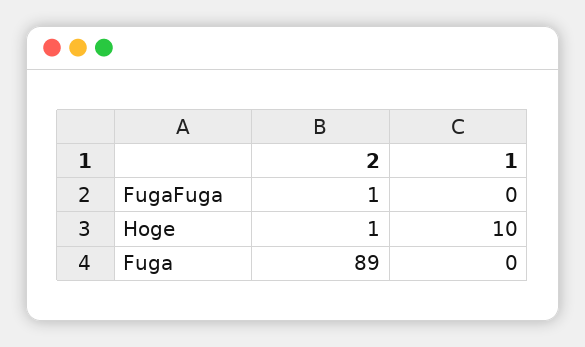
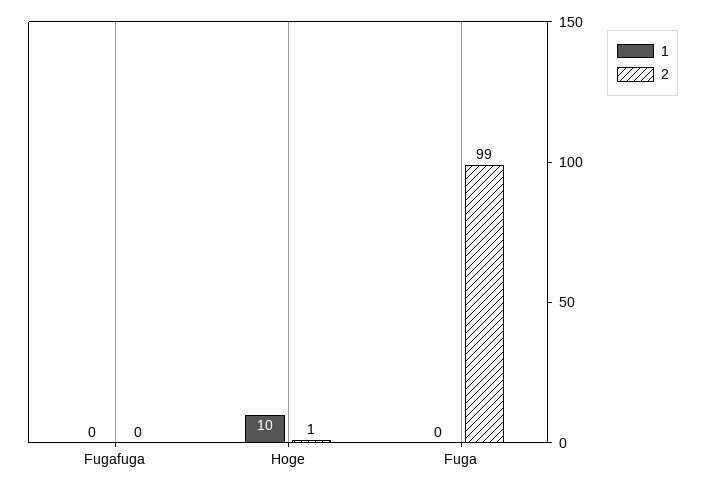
  {
    "2": {
-     "FugaFuga": 1,
+     "FugaFuga": 0,
      "Hoge": 1,
-     "Fuga": 89
+     "Fuga": 99
    },
    "1": {
      "FugaFuga": 0,
      "Hoge": 10,
      "Fuga": 0
    }
  }

